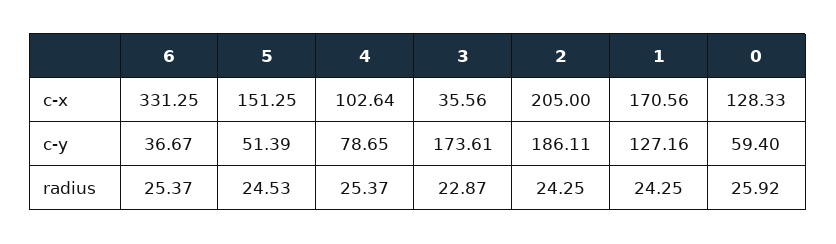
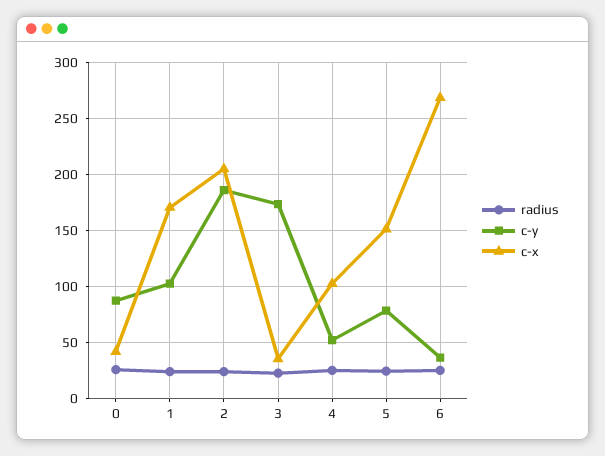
  {
    "c-x": {
-     "6": 331.25,
+     "6": 270,
      "5": 151.25,
      "4": 102.64,
      "3": 35.56,
      "2": 205,
      "1": 170.56,
-     "0": 128.33
+     "0": 40
    },
    "c-y": {
      "6": 36.67,
-     "5": 51.39,
+     "5": 80,
-     "4": 78.65,
+     "4": 50,
      "3": 173.61,
      "2": 186.11,
-     "1": 127.16,
+     "1": 100,
-     "0": 59.4
+     "0": 90
    },
    "radius": {
      "6": 25.37,
      "5": 24.53,
      "4": 25.37,
      "3": 22.87,
      "2": 24.25,
      "1": 24.25,
      "0": 25.92
    }
  }

